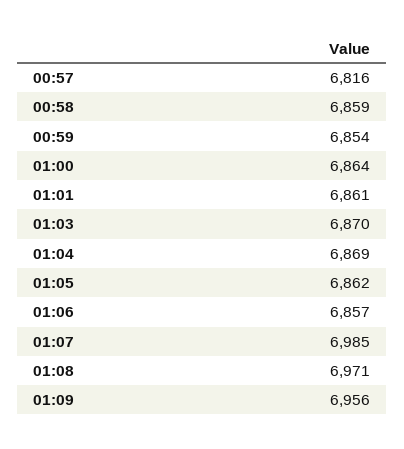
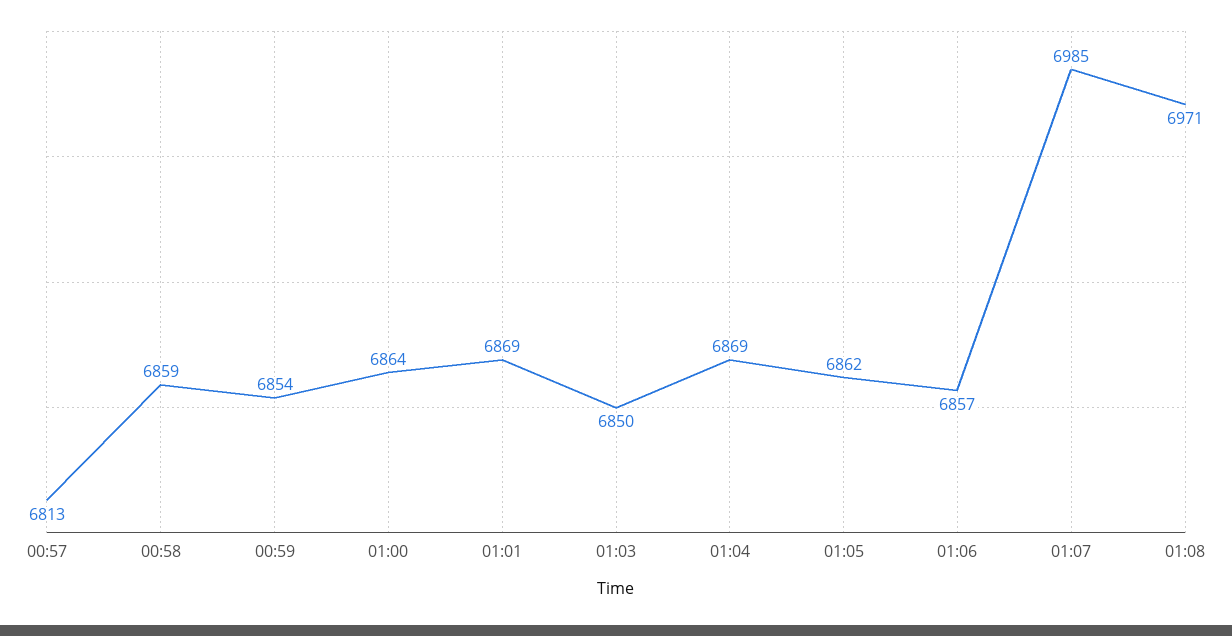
  {
-   "00:57": 6816,
+   "00:57": 6813,
    "00:58": 6859,
    "00:59": 6854,
    "01:00": 6864,
-   "01:01": 6861,
+   "01:01": 6869,
-   "01:03": 6870,
+   "01:03": 6850,
    "01:04": 6869,
    "01:05": 6862,
    "01:06": 6857,
    "01:07": 6985,
-   "01:08": 6971,
+   "01:08": 6971
-   "01:09": 6956
  }

